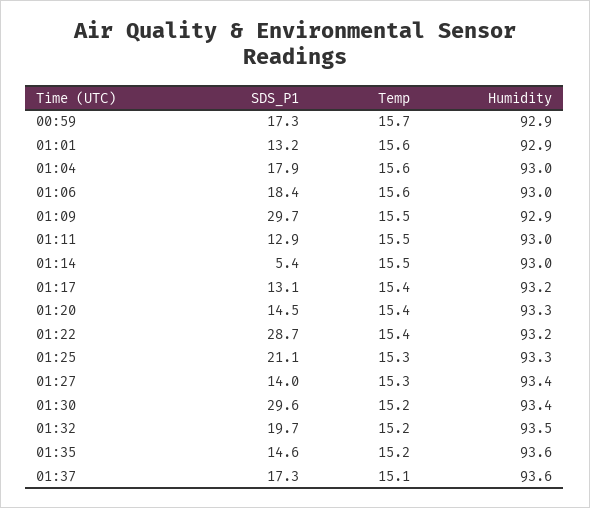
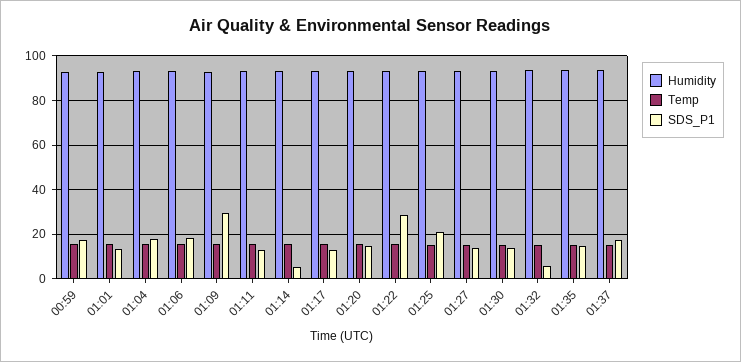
  {
    "SDS_P1": {
      "00:59": 17.3,
      "01:01": 13.2,
      "01:04": 17.9,
      "01:06": 18.4,
      "01:09": 29.7,
      "01:11": 12.9,
      "01:14": 5.4,
      "01:17": 13.1,
      "01:20": 14.5,
      "01:22": 28.7,
      "01:25": 21.1,
      "01:27": 14,
-     "01:30": 29.6,
+     "01:30": 15,
-     "01:32": 19.7,
+     "01:32": 5,
      "01:35": 14.6,
      "01:37": 17.3
    },
    "Temp": {
      "00:59": 15.7,
      "01:01": 15.6,
      "01:04": 15.6,
      "01:06": 15.6,
      "01:09": 15.5,
      "01:11": 15.5,
      "01:14": 15.5,
      "01:17": 15.4,
      "01:20": 15.4,
      "01:22": 15.4,
      "01:25": 15.3,
      "01:27": 15.3,
      "01:30": 15.2,
      "01:32": 15.2,
      "01:35": 15.2,
      "01:37": 15.1
    },
    "Humidity": {
      "00:59": 92.9,
      "01:01": 92.9,
      "01:04": 93,
      "01:06": 93,
      "01:09": 92.9,
      "01:11": 93,
      "01:14": 93,
      "01:17": 93.2,
      "01:20": 93.3,
      "01:22": 93.2,
      "01:25": 93.3,
      "01:27": 93.4,
      "01:30": 93.4,
      "01:32": 93.5,
      "01:35": 93.6,
      "01:37": 93.6
    }
  }

